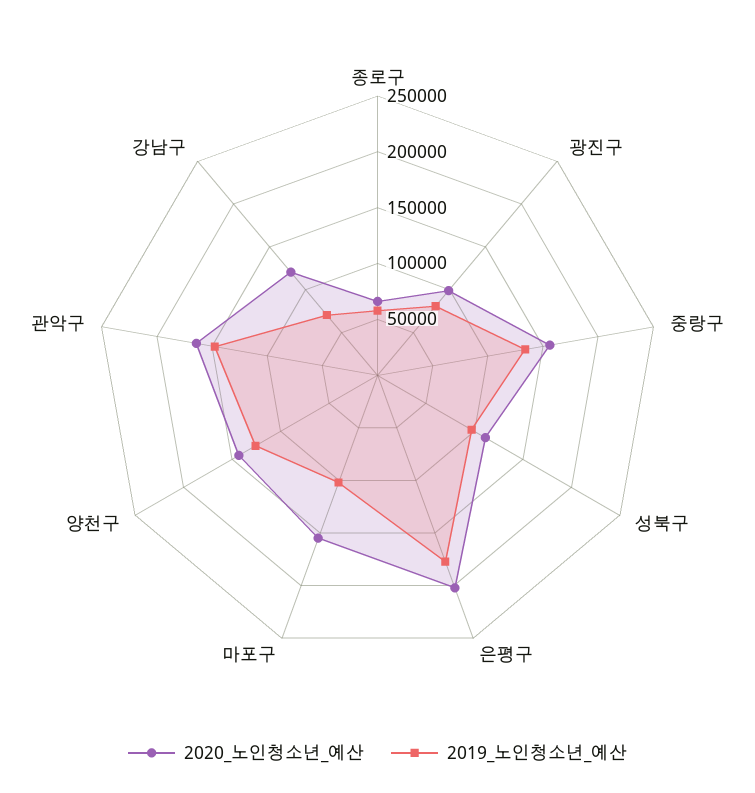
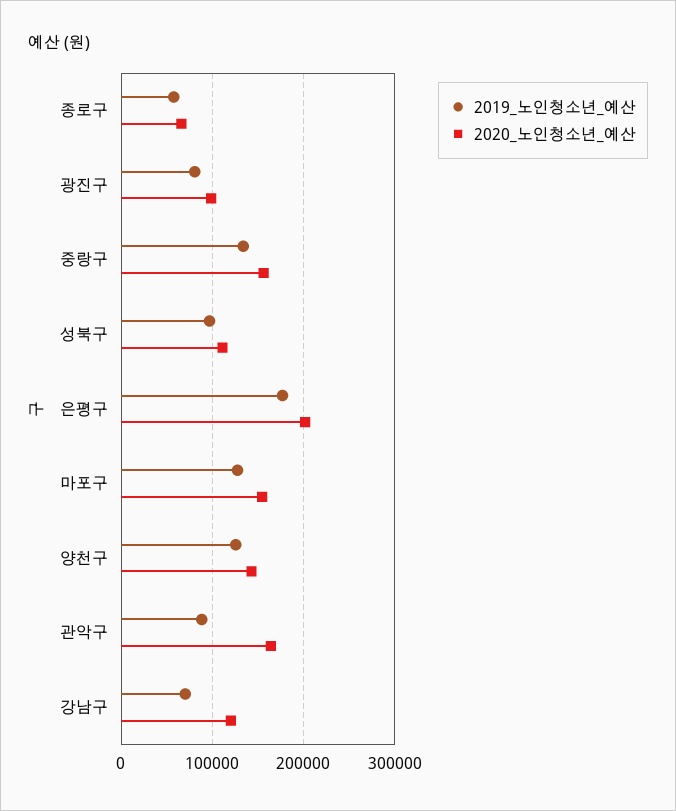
  {
    "2020_노인청소년_예산": {
      "종로구": 70000,
      "광진구": 100000,
      "중랑구": 160000,
      "성북구": 110000,
      "은평구": 200000,
      "마포구": 150000,
      "양천구": 140000,
      "관악구": 160000,
      "강남구": 120000
    },
    "2019_노인청소년_예산": {
      "종로구": 60000,
      "광진구": 80000,
      "중랑구": 130000,
      "성북구": 100000,
      "은평구": 180000,
-     "마포구": 100000,
+     "마포구": 130000,
      "양천구": 130000,
-     "관악구": 150000,
+     "관악구": 90000,
      "강남구": 70000
    }
  }

